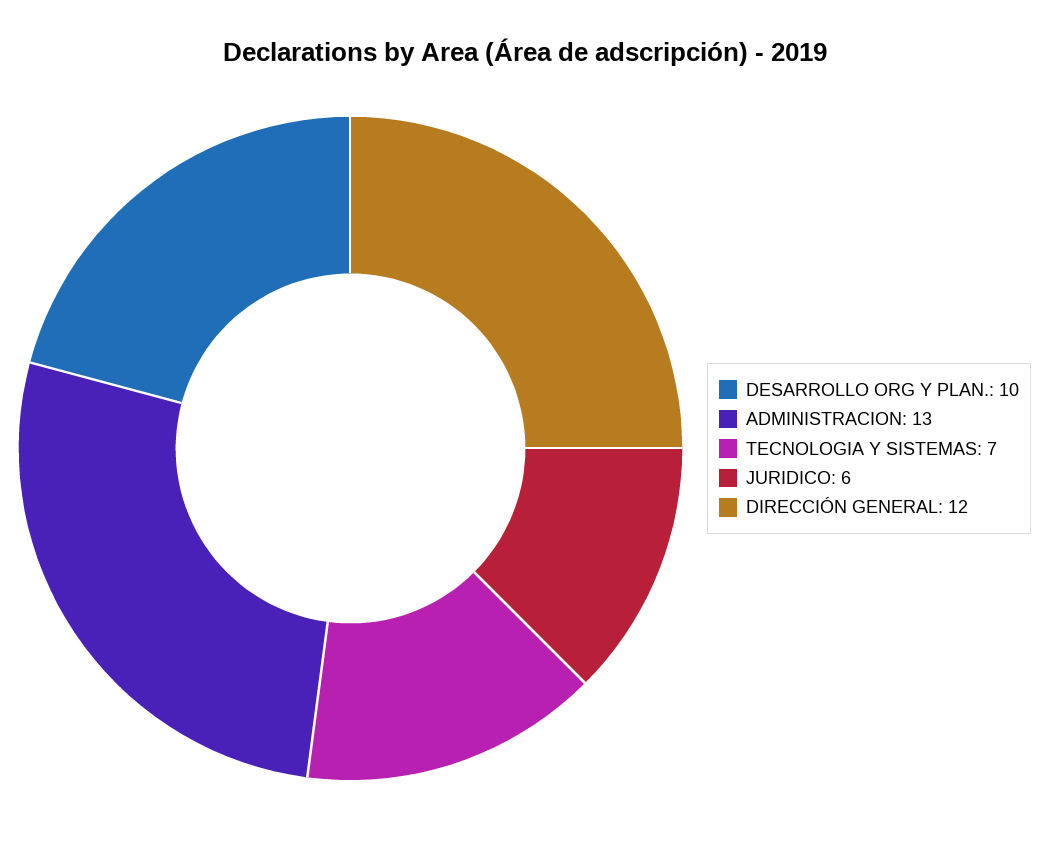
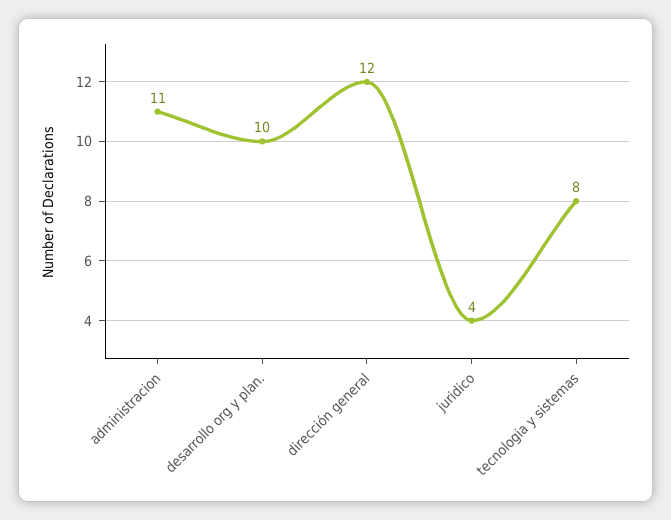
  {
    "DESARROLLO ORG Y PLAN.": 10,
-   "ADMINISTRACION": 13,
+   "ADMINISTRACION": 11,
-   "TECNOLOGIA Y SISTEMAS": 7,
+   "TECNOLOGIA Y SISTEMAS": 8,
-   "JURIDICO": 6,
+   "JURIDICO": 4,
    "DIRECCIÓN GENERAL": 12
  }

